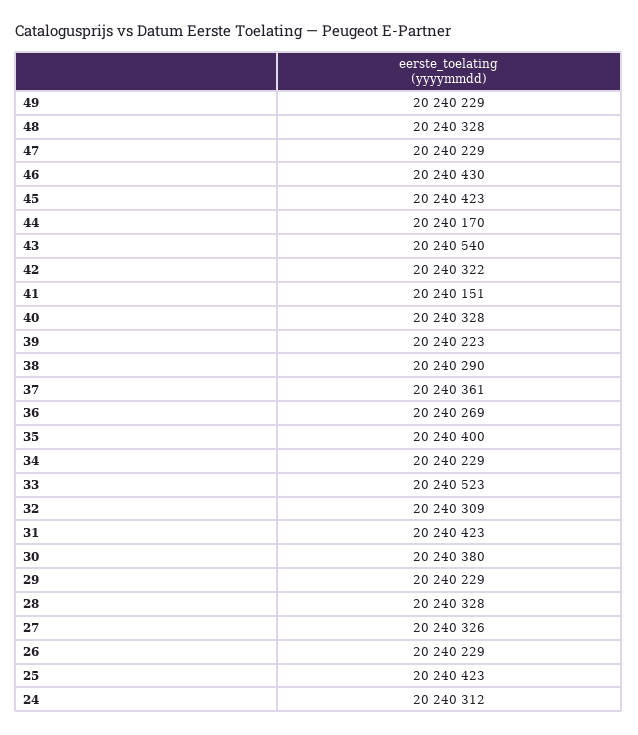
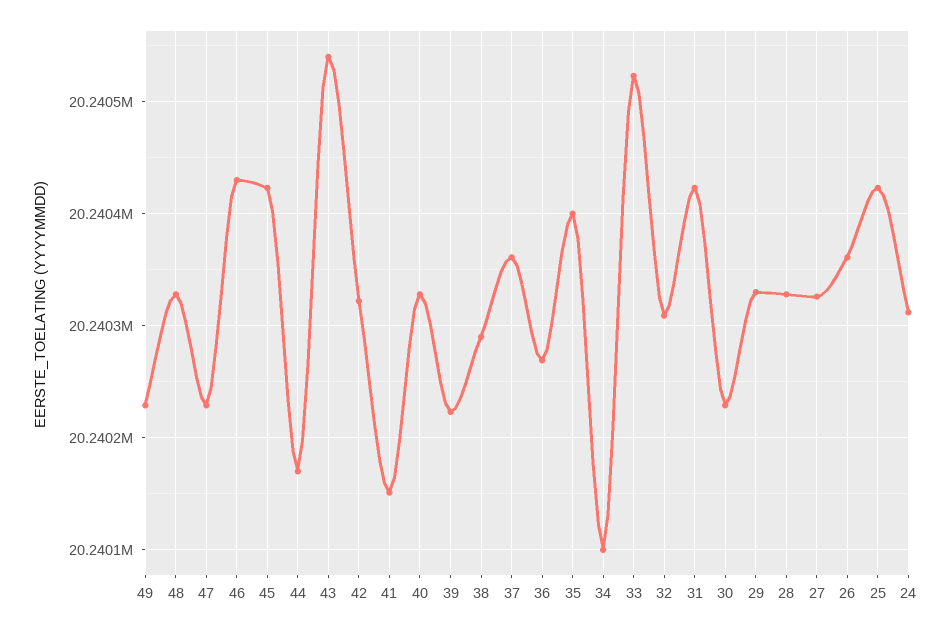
  {
    "49": 20240229,
    "48": 20240328,
    "47": 20240229,
    "46": 20240430,
    "45": 20240423,
    "44": 20240170,
    "43": 20240540,
    "42": 20240322,
    "41": 20240151,
    "40": 20240328,
    "39": 20240223,
    "38": 20240290,
    "37": 20240361,
    "36": 20240269,
    "35": 20240400,
-   "34": 20240229,
+   "34": 20240100,
    "33": 20240523,
    "32": 20240309,
    "31": 20240423,
-   "30": 20240380,
+   "30": 20240230,
-   "29": 20240229,
+   "29": 20240330,
    "28": 20240328,
    "27": 20240326,
-   "26": 20240229,
+   "26": 20240360,
    "25": 20240423,
    "24": 20240312
  }

